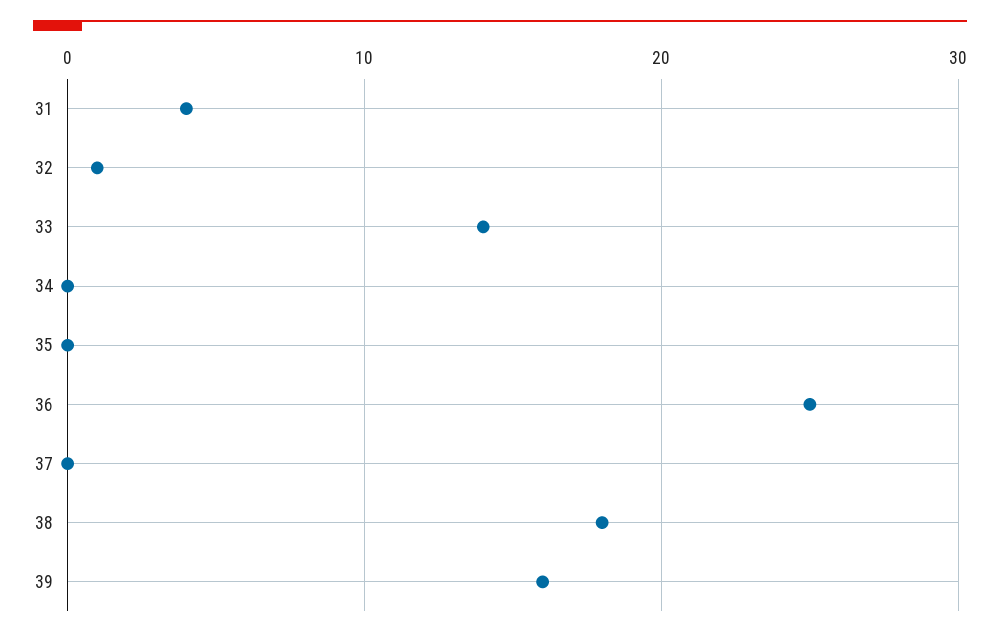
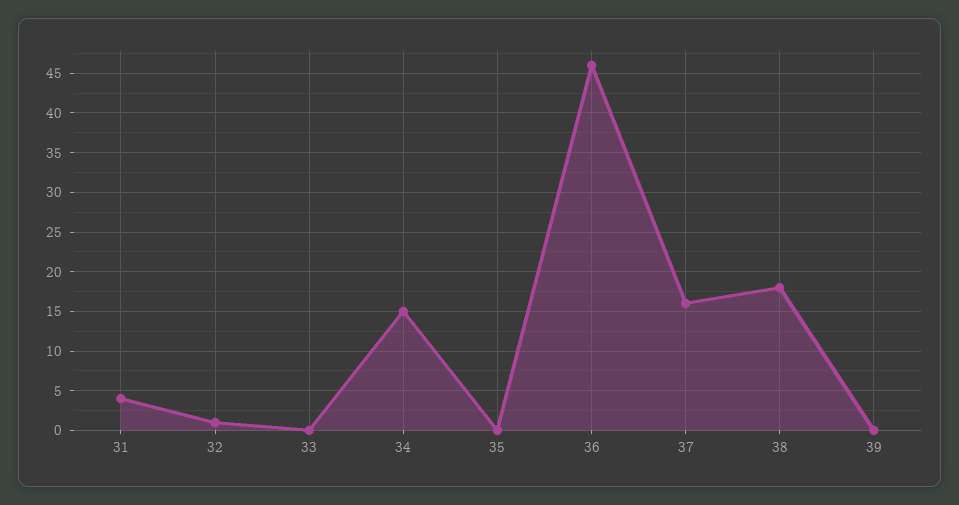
  {
    "31": 4,
    "32": 1,
-   "33": 14,
+   "33": 0,
-   "34": 0,
+   "34": 15,
    "35": 0,
-   "36": 25,
+   "36": 46,
-   "37": 0,
+   "37": 16,
    "38": 18,
-   "39": 16
+   "39": 0
  }

